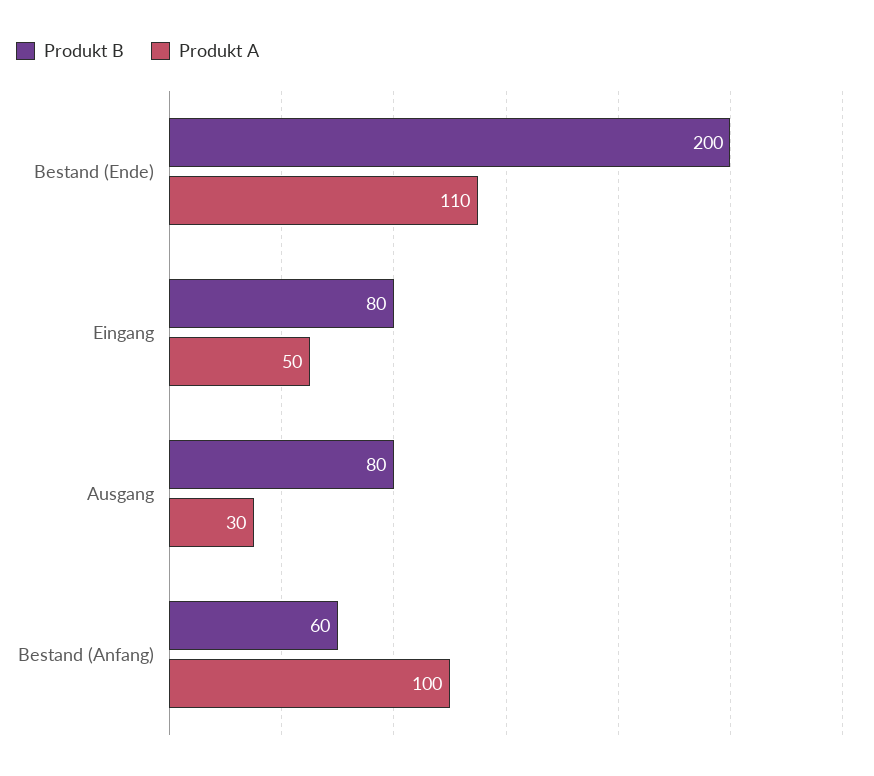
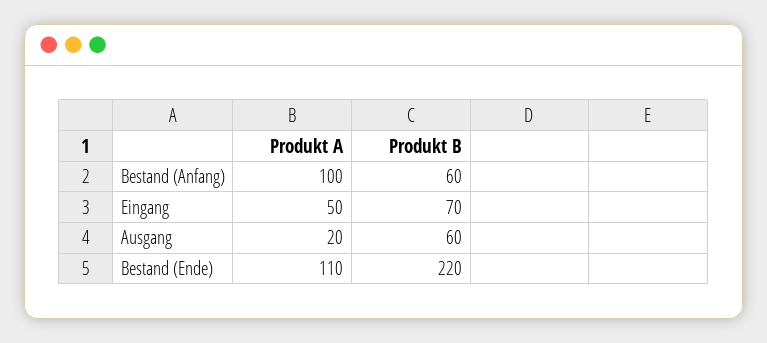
  {
    "Produkt B": {
-     "Bestand (Ende)": 200,
+     "Bestand (Ende)": 220,
-     "Eingang": 80,
+     "Eingang": 70,
-     "Ausgang": 80,
+     "Ausgang": 60,
      "Bestand (Anfang)": 60
    },
    "Produkt A": {
      "Bestand (Ende)": 110,
      "Eingang": 50,
-     "Ausgang": 30,
+     "Ausgang": 20,
      "Bestand (Anfang)": 100
    }
  }

